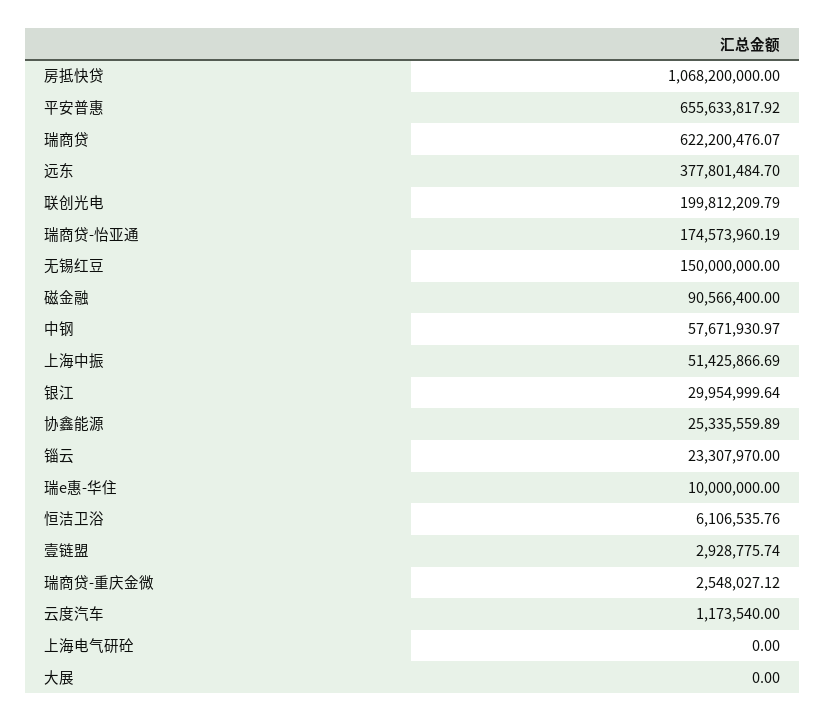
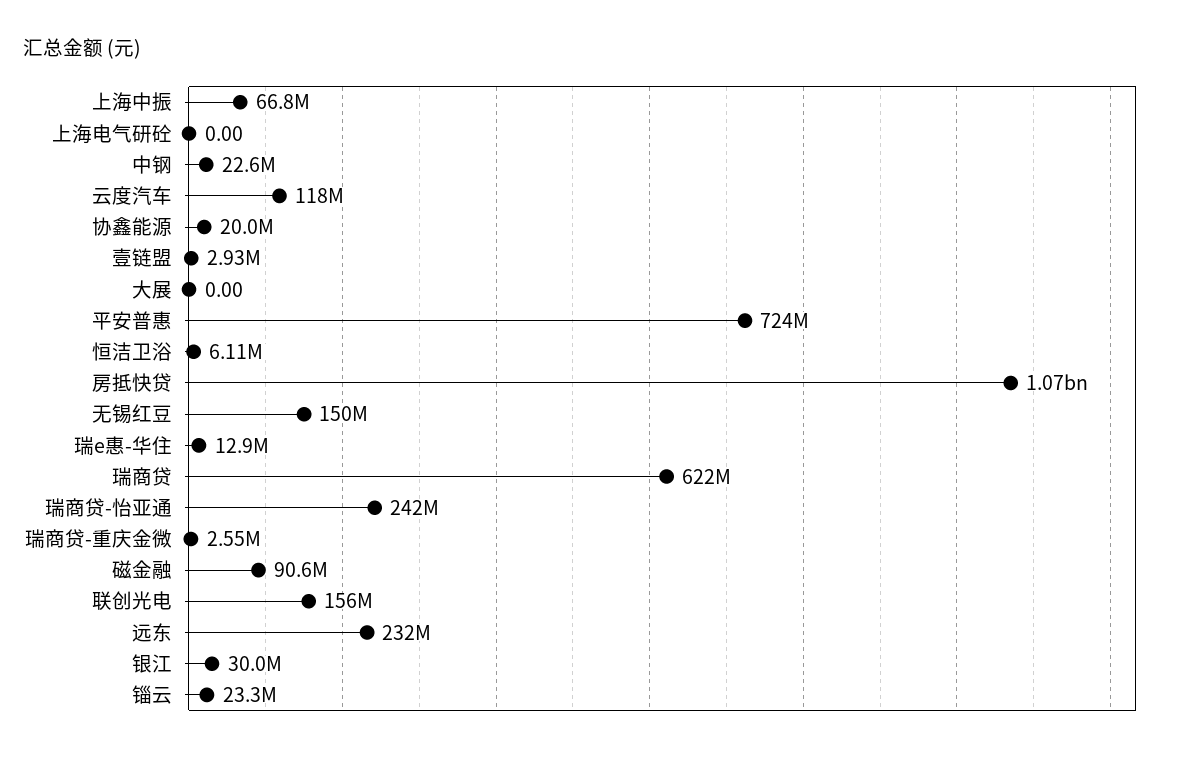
  {
    "房抵快贷": 1068200000,
-   "平安普惠": 655633817.92,
+   "平安普惠": 724000000,
    "瑞商贷": 622200476.07,
-   "远东": 377801484.7,
+   "远东": 232000000,
-   "联创光电": 199812209.79,
+   "联创光电": 156000000,
-   "瑞商贷-怡亚通": 174573960.19,
+   "瑞商贷-怡亚通": 242000000,
    "无锡红豆": 150000000,
    "磁金融": 90566400,
-   "中钢": 57671930.97,
+   "中钢": 22600000,
-   "上海中振": 51425866.69,
+   "上海中振": 66800000,
    "银江": 29954999.64,
-   "协鑫能源": 25335559.89,
+   "协鑫能源": 20000000,
    "锱云": 23307970,
-   "瑞e惠-华住": 10000000,
+   "瑞e惠-华住": 12900000,
    "恒洁卫浴": 6106535.76,
    "壹链盟": 2928775.74,
    "瑞商贷-重庆金微": 2548027.12,
-   "云度汽车": 1173540,
+   "云度汽车": 118000000,
    "上海电气研砼": 0,
    "大展": 0
  }

